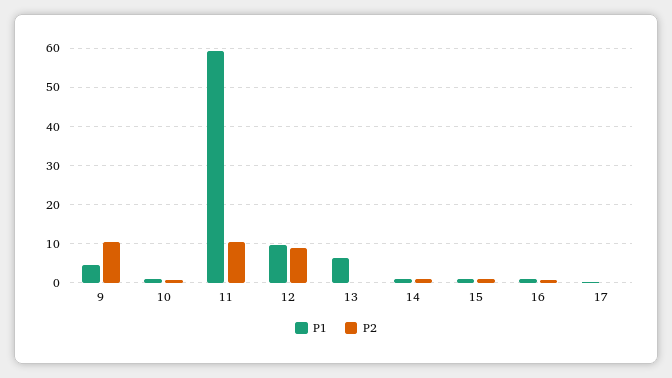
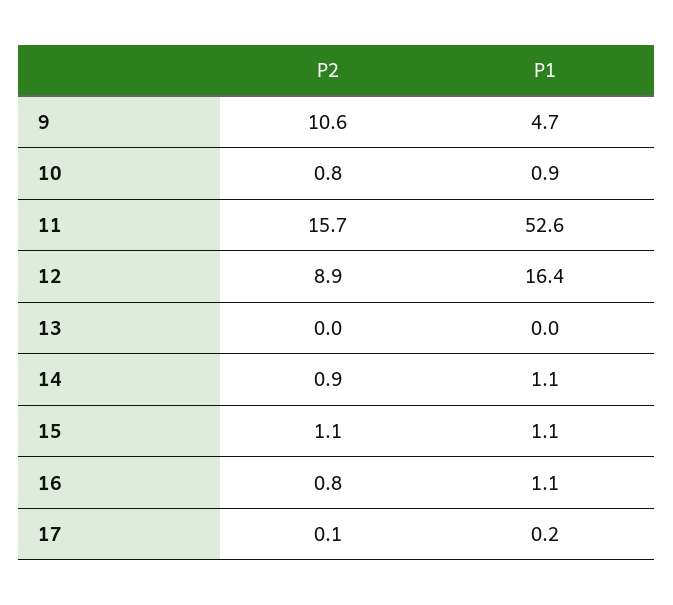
  {
    "P1": {
      "9": 4.7,
      "10": 0.9,
-     "11": 60,
+     "11": 52.6,
-     "12": 10,
+     "12": 16.4,
-     "13": 6,
+     "13": 0,
      "14": 1.1,
      "15": 1.1,
      "16": 1.1,
      "17": 0.2
    },
    "P2": {
      "9": 10.6,
      "10": 0.8,
-     "11": 10,
+     "11": 15.7,
      "12": 8.9,
      "13": 0,
      "14": 0.9,
      "15": 1.1,
      "16": 0.8,
      "17": 0.1
    }
  }

